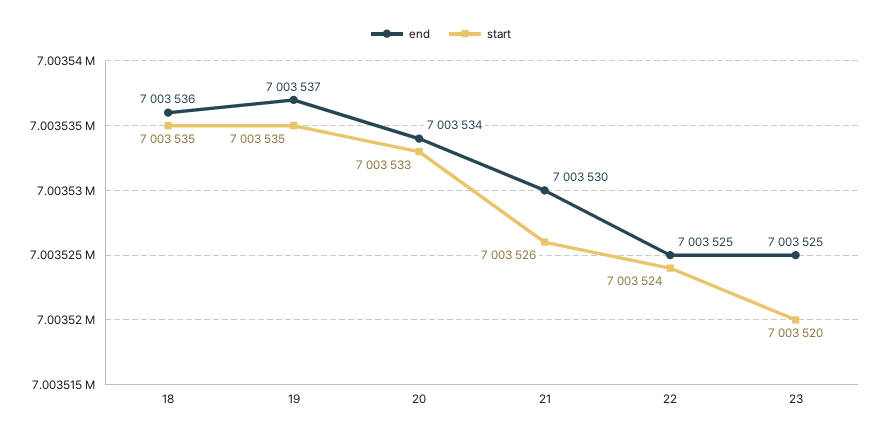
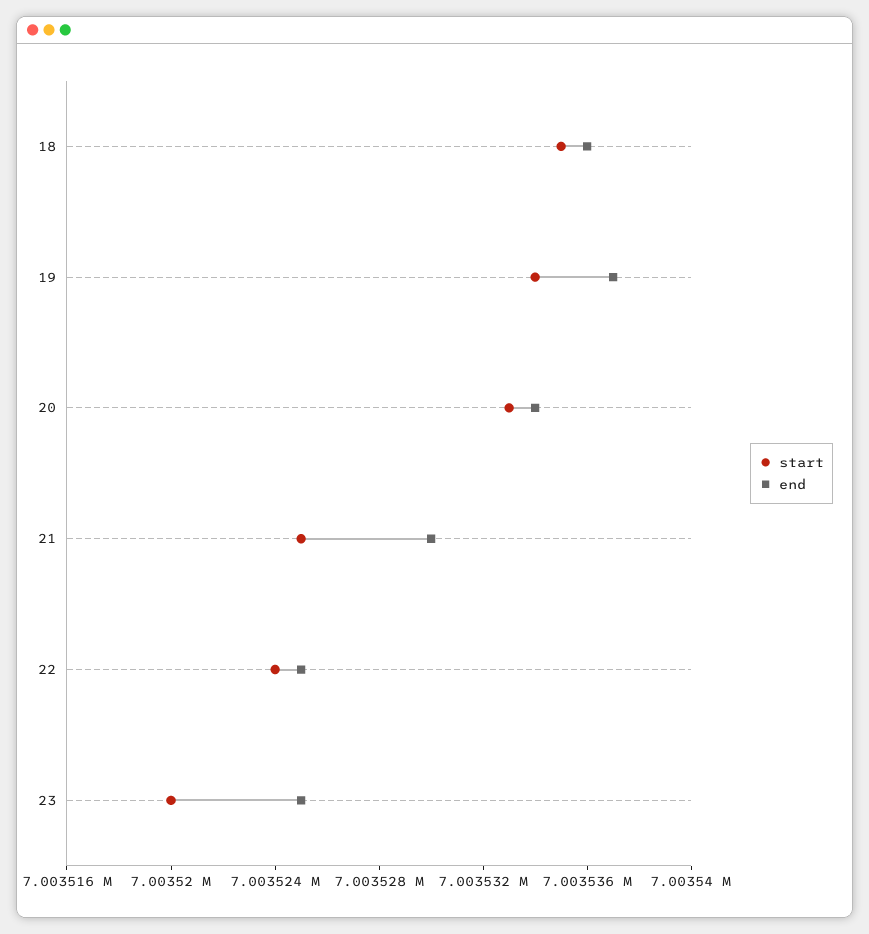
  {
    "end": {
      "18": 7003536,
      "19": 7003537,
      "20": 7003534,
      "21": 7003530,
      "22": 7003525,
      "23": 7003525
    },
    "start": {
      "18": 7003535,
-     "19": 7003535,
+     "19": 7003534,
      "20": 7003533,
-     "21": 7003526,
+     "21": 7003525,
      "22": 7003524,
      "23": 7003520
    }
  }

